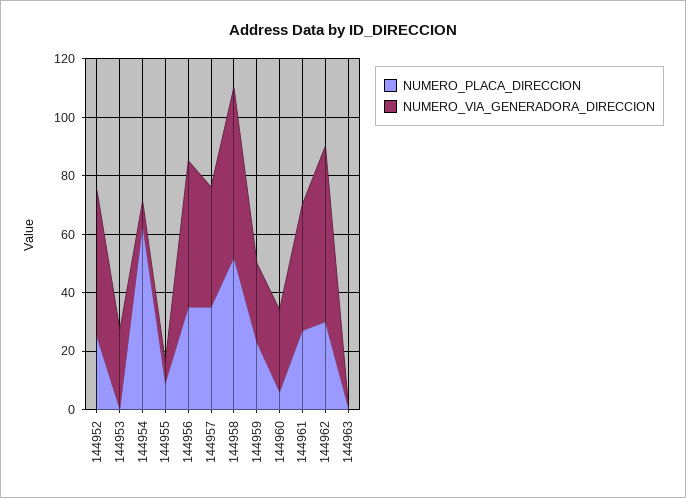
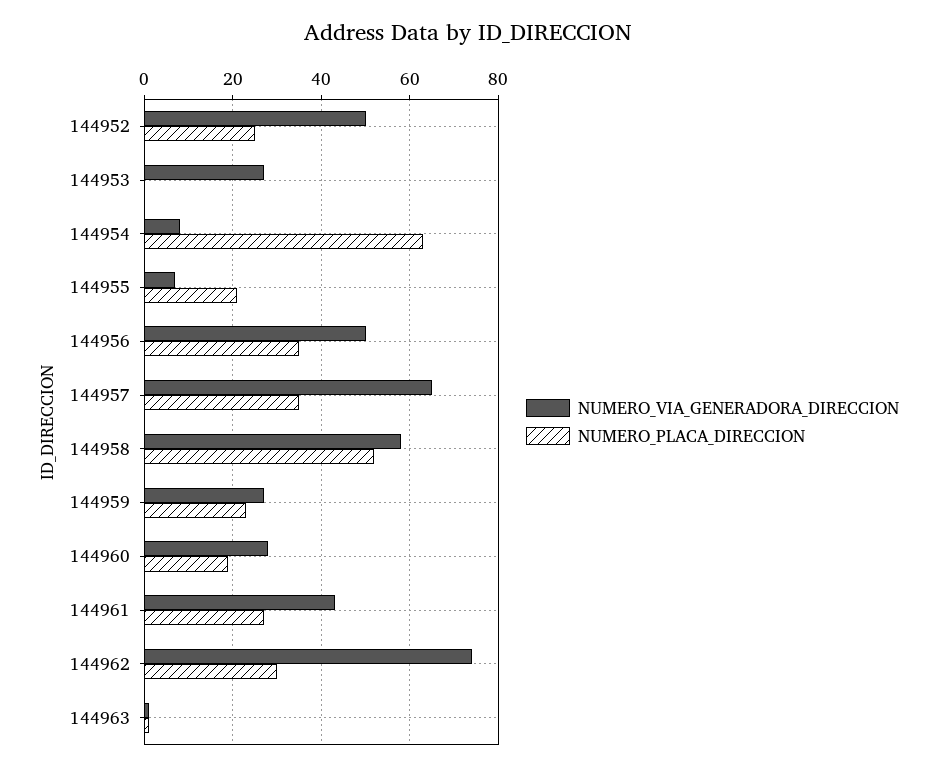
  {
    "NUMERO_PLACA_DIRECCION": {
      "144952": 25,
      "144953": 0,
      "144954": 65,
-     "144955": 10,
+     "144955": 20,
      "144956": 35,
      "144957": 35,
      "144958": 50,
      "144959": 25,
-     "144960": 5,
+     "144960": 20,
      "144961": 25,
      "144962": 30,
      "144963": 0
    },
    "NUMERO_VIA_GENERADORA_DIRECCION": {
      "144952": 50,
      "144953": 25,
      "144954": 10,
      "144955": 5,
      "144956": 50,
-     "144957": 40,
+     "144957": 65,
      "144958": 60,
      "144959": 25,
      "144960": 30,
      "144961": 45,
-     "144962": 60,
+     "144962": 75,
      "144963": 0
    }
  }

